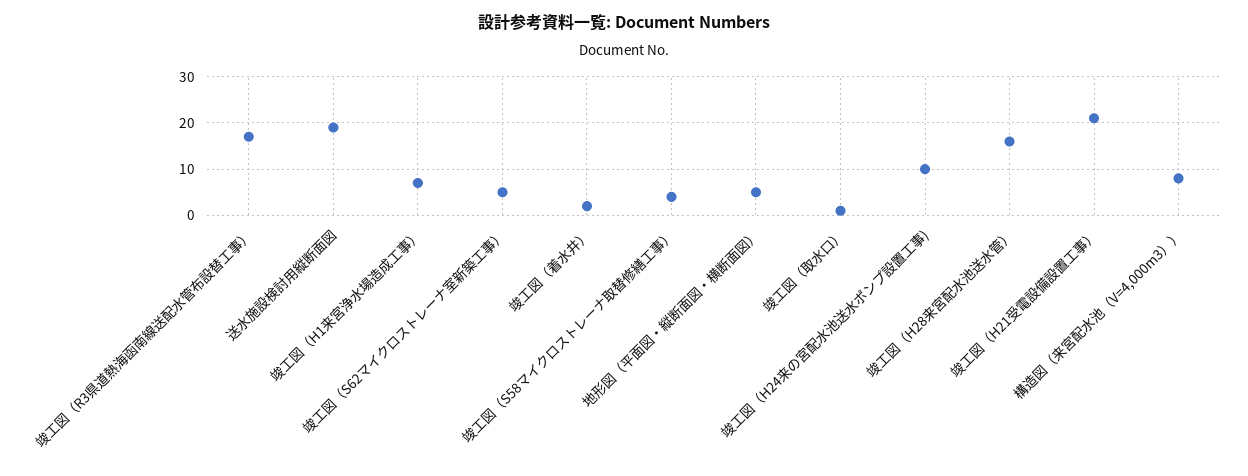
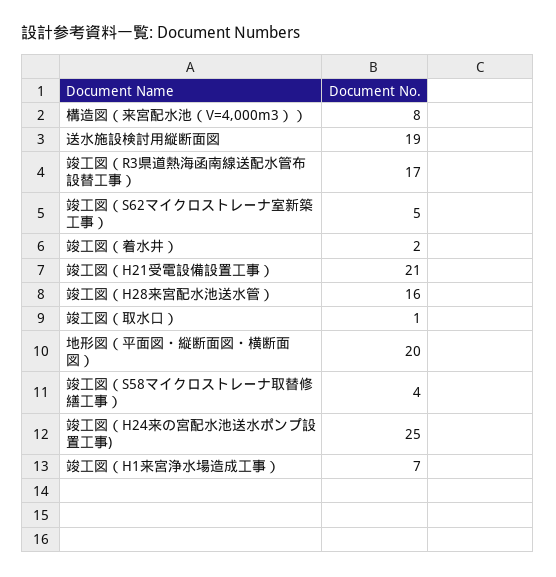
  {
    "竣工図（R3県道熱海函南線送配水管布設替工事）": 17,
    "送水施設検討用縦断面図": 19,
    "竣工図（H1来宮浄水場造成工事）": 7,
    "竣工図（S62マイクロストレーナ室新築工事）": 5,
    "竣工図（着水井）": 2,
    "竣工図（S58マイクロストレーナ取替修繕工事）": 4,
-   "地形図（平面図・縦断面図・横断面図）": 5,
+   "地形図（平面図・縦断面図・横断面図）": 20,
    "竣工図（取水口）": 1,
-   "竣工図（H24来の宮配水池送水ポンプ設置工事)": 10,
+   "竣工図（H24来の宮配水池送水ポンプ設置工事)": 25,
    "竣工図（H28来宮配水池送水管）": 16,
    "竣工図（H21受電設備設置工事）": 21,
    "構造図（来宮配水池（V=4,000m3））": 8
  }

